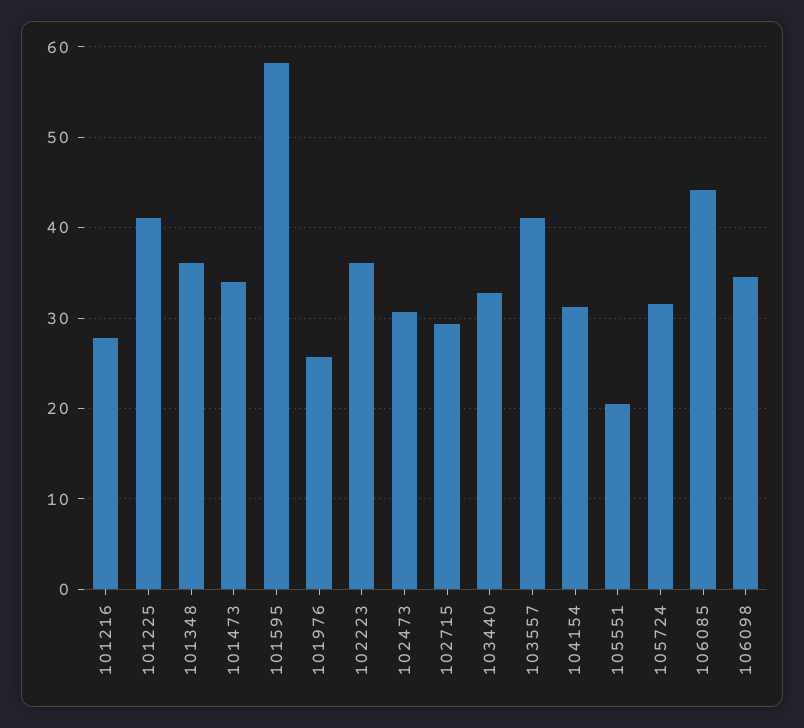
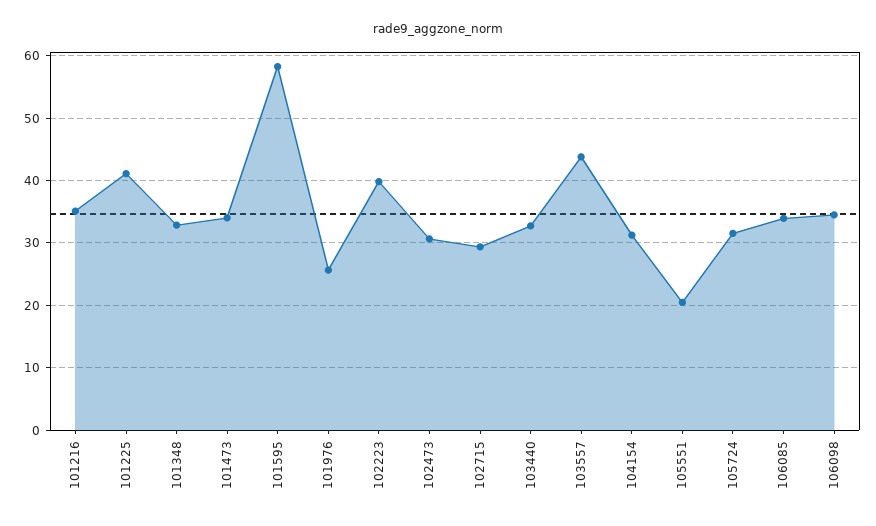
  {
-   "101216": 28,
+   "101216": 35,
    "101225": 41,
-   "101348": 36,
+   "101348": 33,
    "101473": 34,
    "101595": 58,
    "101976": 26,
-   "102223": 36,
+   "102223": 40,
    "102473": 31,
    "102715": 29,
    "103440": 33,
-   "103557": 41,
+   "103557": 44,
    "104154": 31,
    "105551": 21,
    "105724": 32,
-   "106085": 44,
+   "106085": 34,
    "106098": 35
  }

